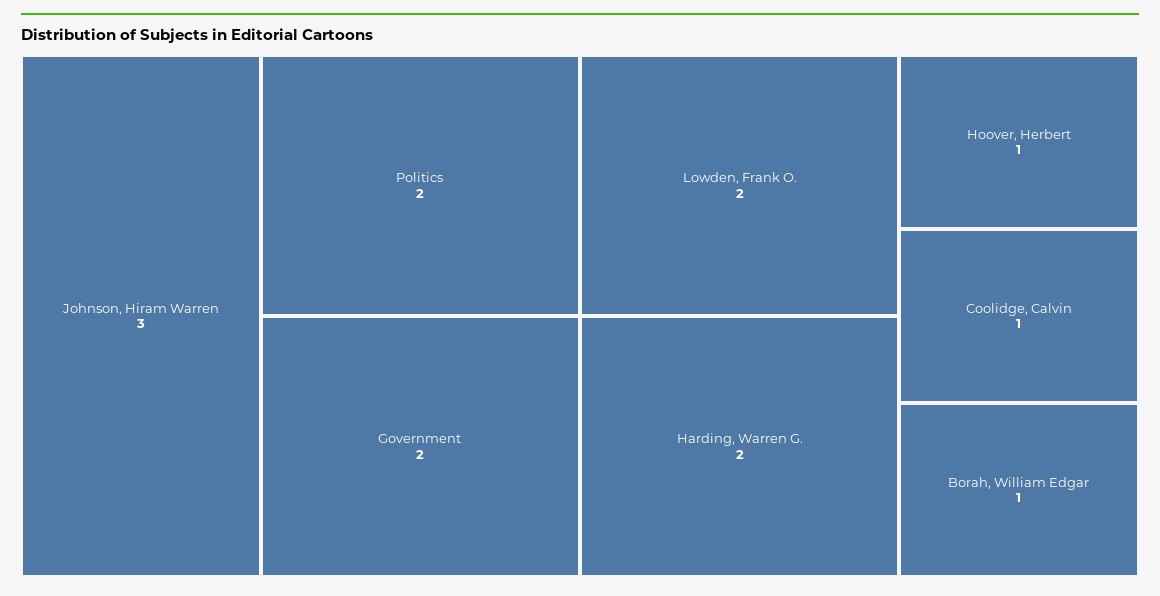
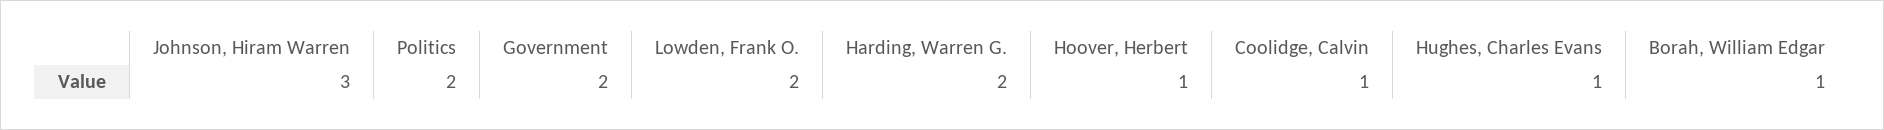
  {
    "Johnson, Hiram Warren": 3,
    "Politics": 2,
    "Government": 2,
    "Lowden, Frank O.": 2,
    "Harding, Warren G.": 2,
    "Hoover, Herbert": 1,
    "Coolidge, Calvin": 1,
-   "Borah, William Edgar": 1
+   "Borah, William Edgar": 1,
+   "Hughes, Charles Evans": 1
  }

